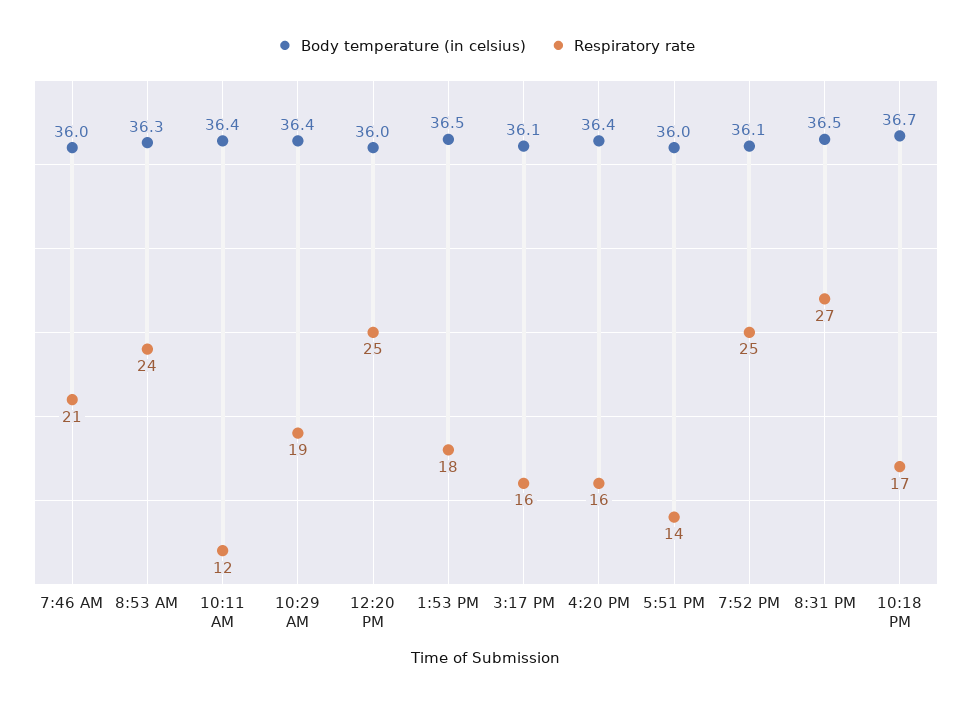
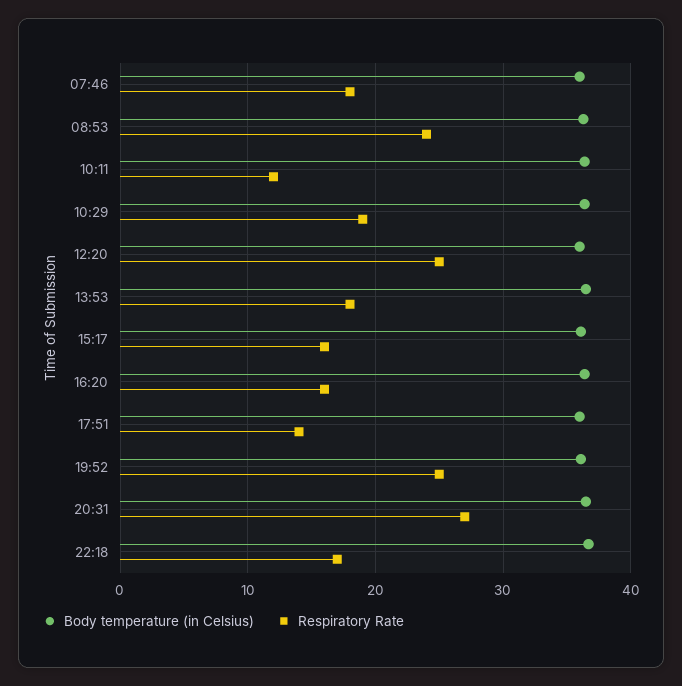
  {
    "Body temperature (in celsius)": {
      "7:46 AM": 36,
      "8:53 AM": 36.3,
      "10:11 AM": 36.4,
      "10:29 AM": 36.4,
      "12:20 PM": 36,
      "1:53 PM": 36.5,
      "3:17 PM": 36.1,
      "4:20 PM": 36.4,
      "5:51 PM": 36,
      "7:52 PM": 36.1,
      "8:31 PM": 36.5,
      "10:18 PM": 36.7
    },
    "Respiratory rate": {
-     "7:46 AM": 21,
+     "7:46 AM": 18,
      "8:53 AM": 24,
      "10:11 AM": 12,
      "10:29 AM": 19,
      "12:20 PM": 25,
      "1:53 PM": 18,
      "3:17 PM": 16,
      "4:20 PM": 16,
      "5:51 PM": 14,
      "7:52 PM": 25,
      "8:31 PM": 27,
      "10:18 PM": 17
    }
  }

